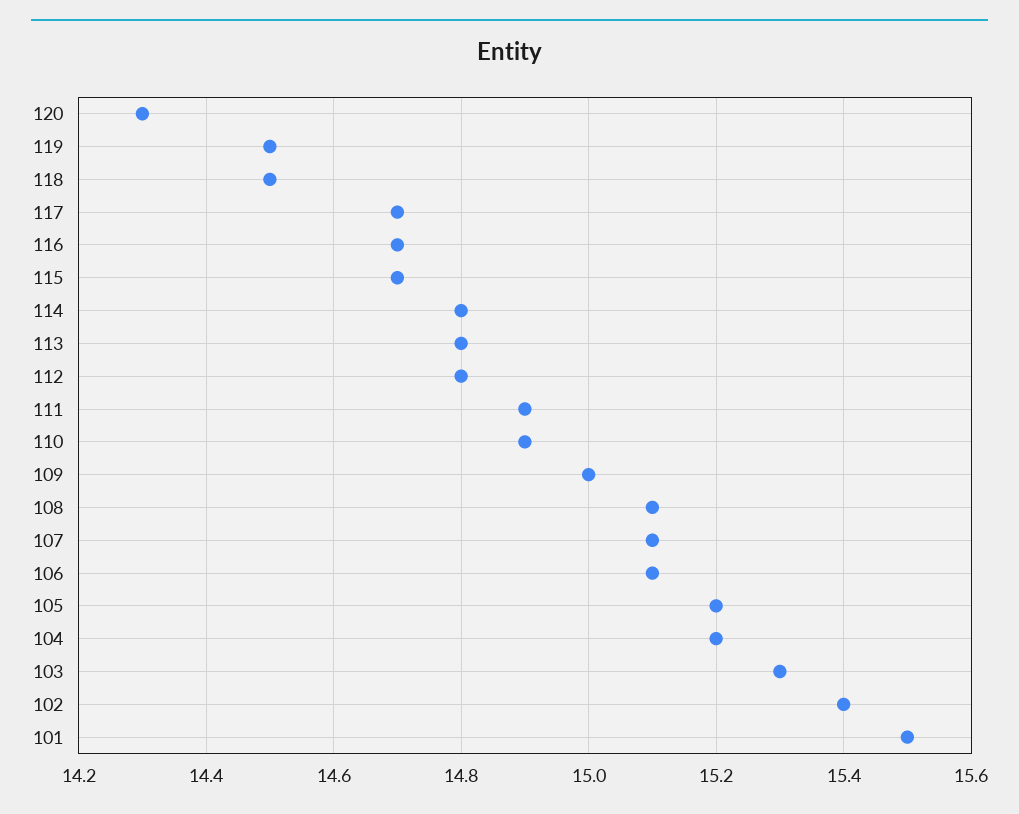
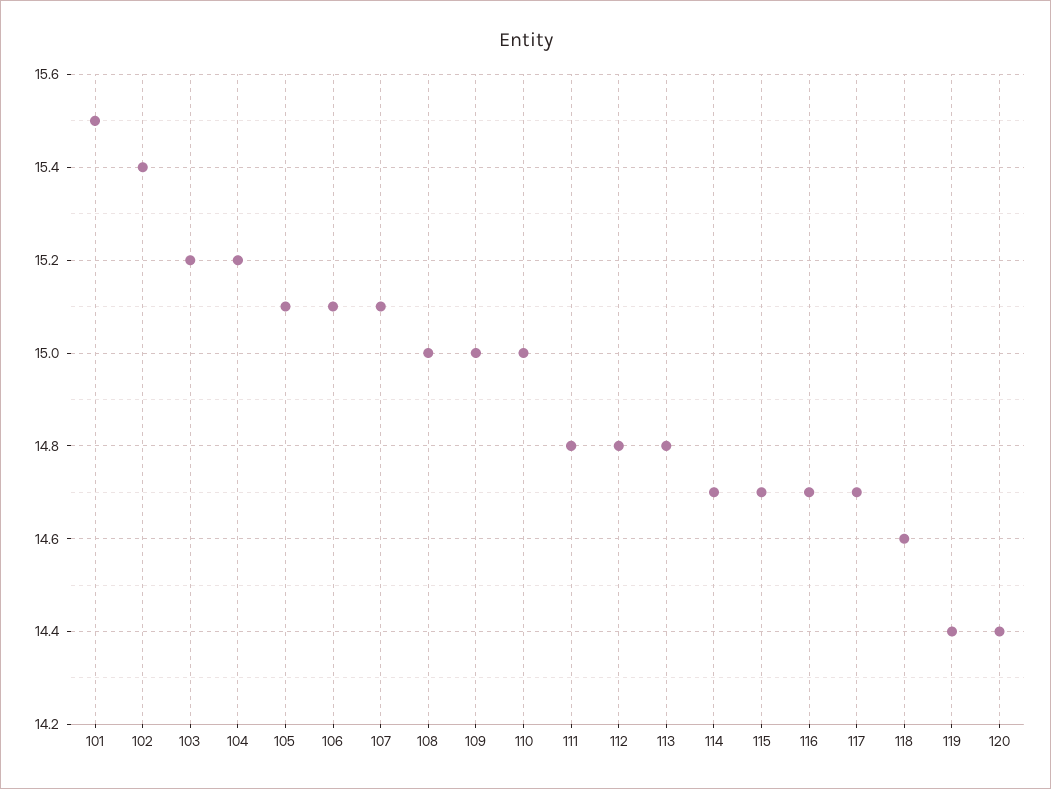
  {
-   "120": 14.3,
+   "120": 14.4,
-   "119": 14.5,
+   "119": 14.4,
-   "118": 14.5,
+   "118": 14.6,
    "117": 14.7,
    "116": 14.7,
    "115": 14.7,
-   "114": 14.8,
+   "114": 14.7,
    "113": 14.8,
    "112": 14.8,
-   "111": 14.9,
+   "111": 14.8,
-   "110": 14.9,
+   "110": 15,
    "109": 15,
-   "108": 15.1,
+   "108": 15,
    "107": 15.1,
    "106": 15.1,
-   "105": 15.2,
+   "105": 15.1,
    "104": 15.2,
-   "103": 15.3,
+   "103": 15.2,
    "102": 15.4,
    "101": 15.5
  }

